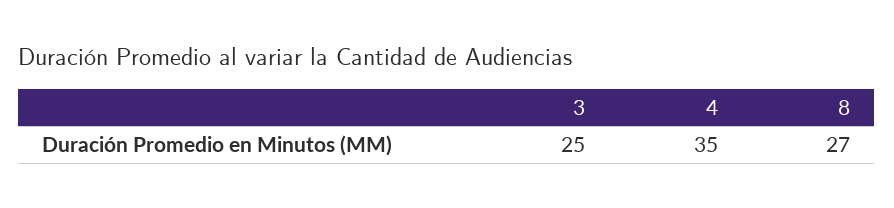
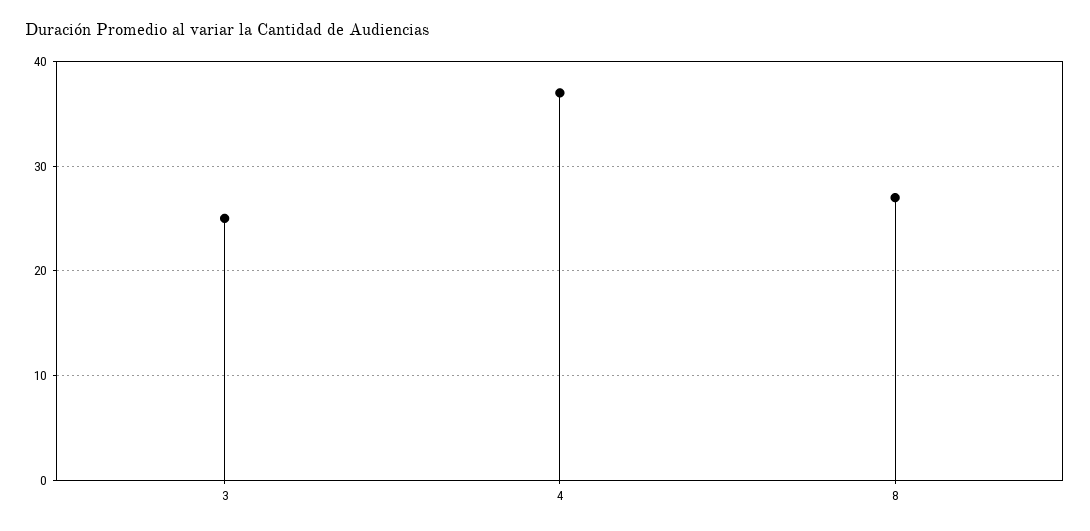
  {
    "3": 25,
-   "4": 35,
+   "4": 37,
    "8": 27
  }

